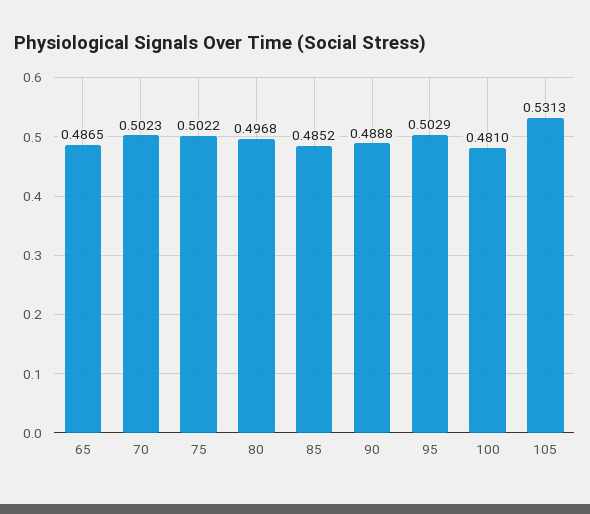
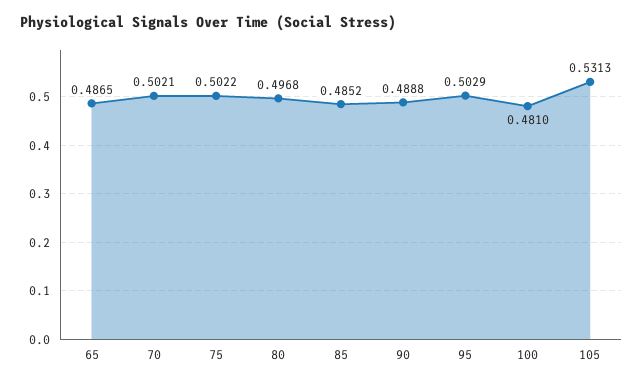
  {
    "65": 0.4865,
-   "70": 0.5023,
+   "70": 0.5021,
    "75": 0.5022,
    "80": 0.4968,
    "85": 0.4852,
    "90": 0.4888,
    "95": 0.5029,
    "100": 0.481,
    "105": 0.5313
  }

